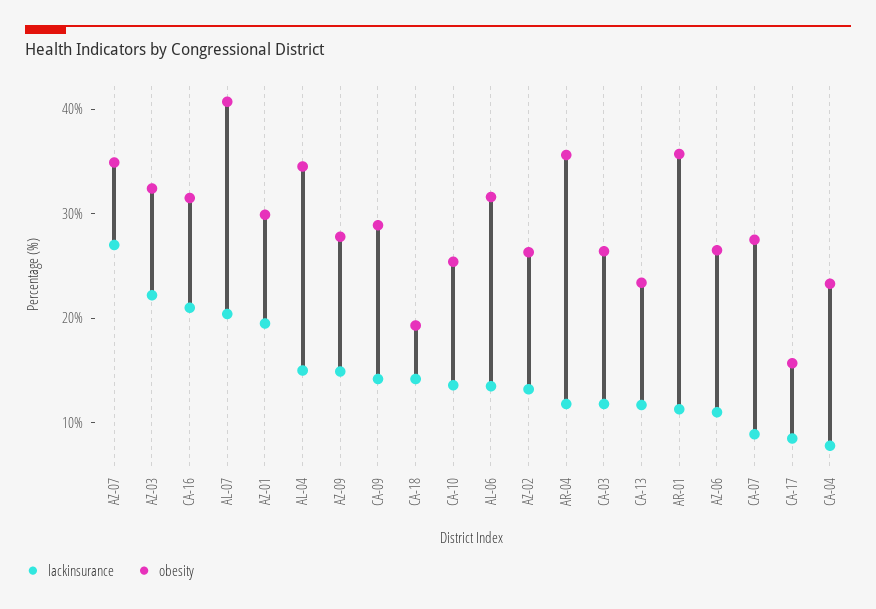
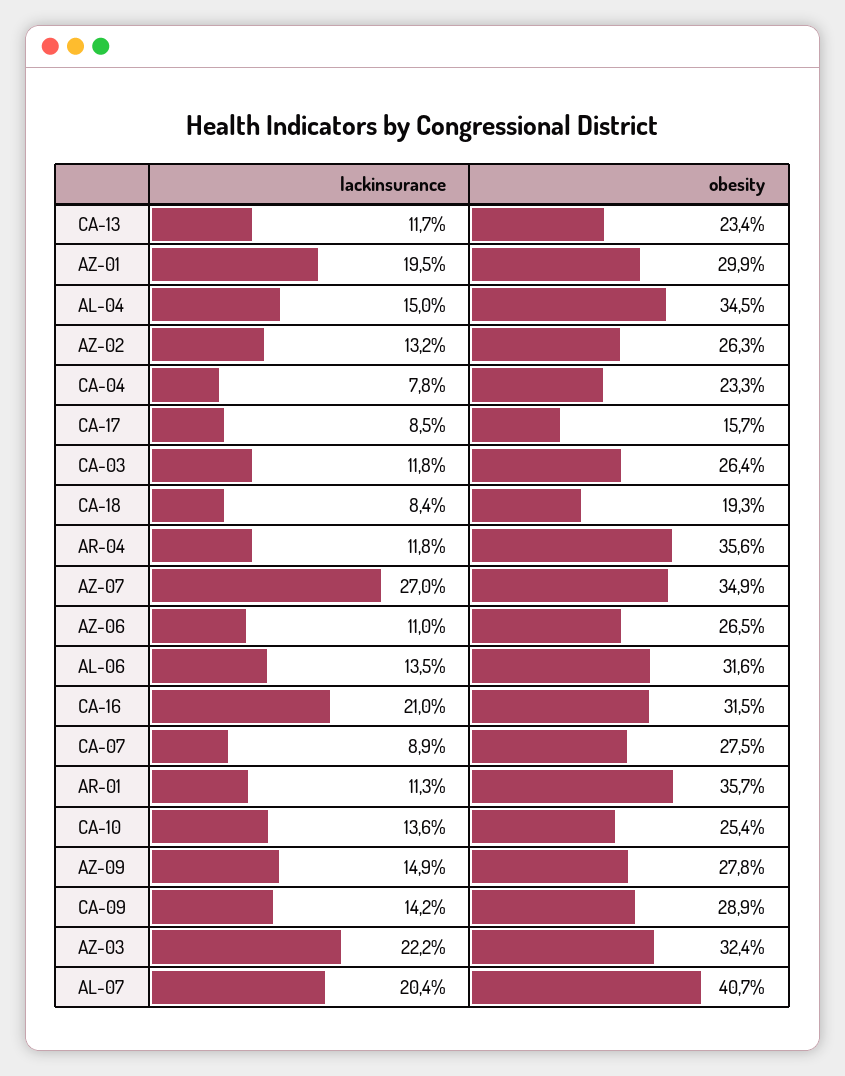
  {
    "lackinsurance": {
      "AZ-07": 27,
      "AZ-03": 22.2,
      "CA-16": 21,
      "AL-07": 20.4,
      "AZ-01": 19.5,
      "AL-04": 15,
      "AZ-09": 14.9,
      "CA-09": 14.2,
-     "CA-18": 14,
+     "CA-18": 8.4,
      "CA-10": 13.6,
      "AL-06": 13.5,
      "AZ-02": 13.2,
      "AR-04": 11.8,
      "CA-03": 11.8,
      "CA-13": 11.7,
      "AR-01": 11.3,
      "AZ-06": 11,
      "CA-07": 8.9,
      "CA-17": 8.5,
      "CA-04": 7.8
    },
    "obesity": {
      "AZ-07": 34.9,
      "AZ-03": 32.4,
      "CA-16": 31.5,
      "AL-07": 40.7,
      "AZ-01": 29.9,
      "AL-04": 34.5,
      "AZ-09": 27.8,
      "CA-09": 28.9,
      "CA-18": 19.3,
      "CA-10": 25.4,
      "AL-06": 31.6,
      "AZ-02": 26.3,
      "AR-04": 35.6,
      "CA-03": 26.4,
      "CA-13": 23.4,
      "AR-01": 35.7,
      "AZ-06": 26.5,
      "CA-07": 27.5,
      "CA-17": 15.7,
      "CA-04": 23.3
    }
  }

